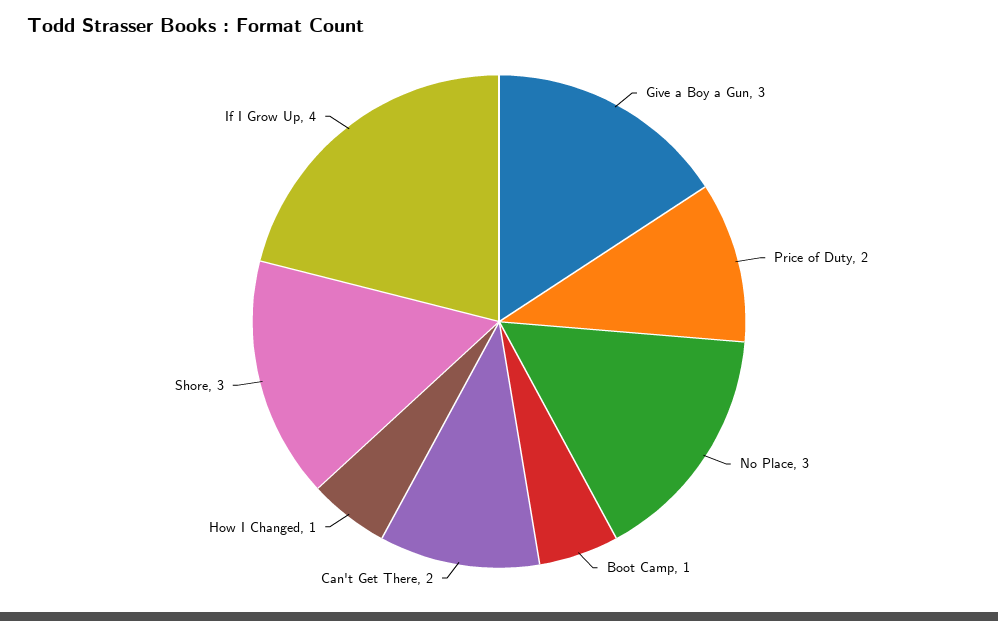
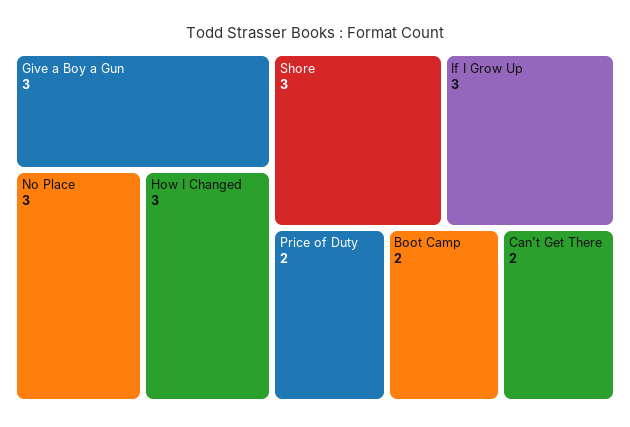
  {
    "Give a Boy a Gun": 3,
    "Price of Duty": 2,
    "No Place": 3,
-   "Boot Camp": 1,
+   "Boot Camp": 2,
    "Can't Get There": 2,
-   "How I Changed": 1,
+   "How I Changed": 3,
    "Shore": 3,
-   "If I Grow Up": 4
+   "If I Grow Up": 3
  }

